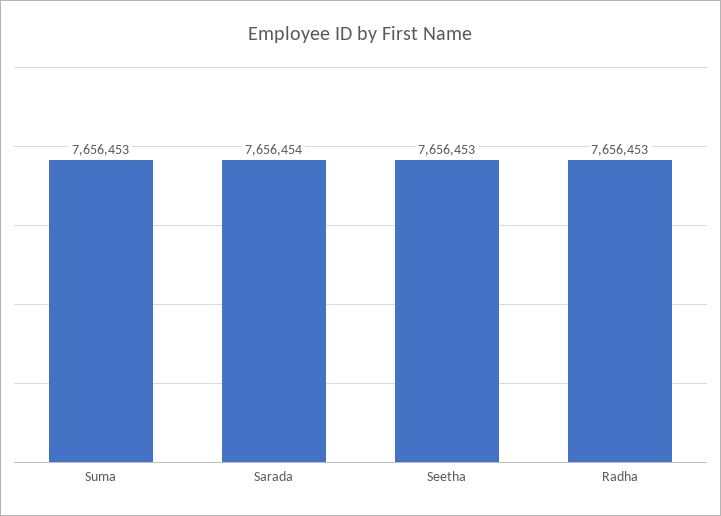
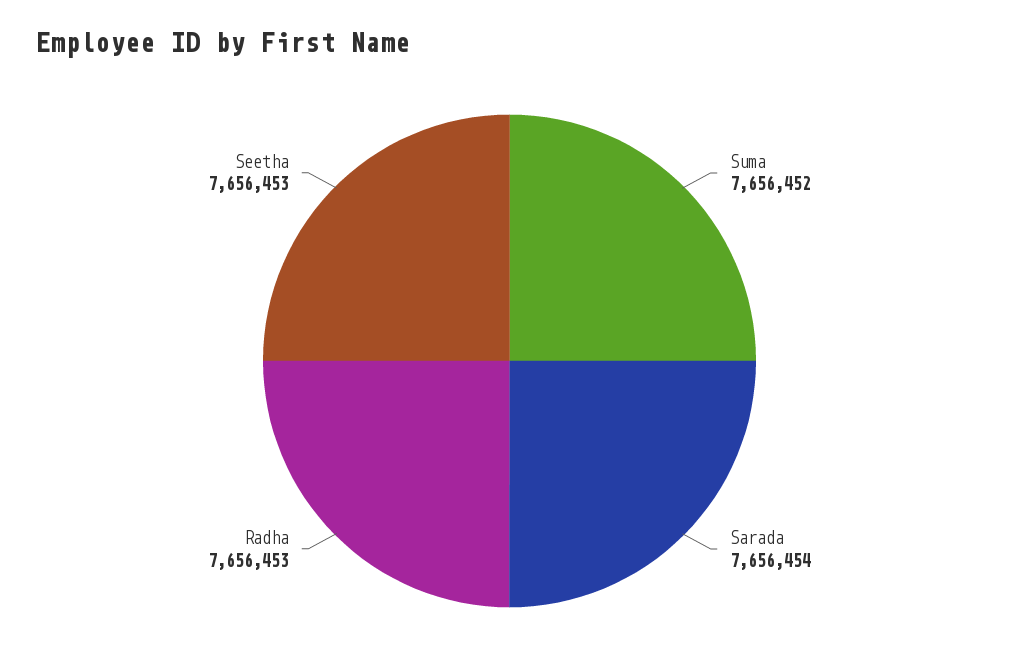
  {
-   "Suma": 7656453,
+   "Suma": 7656452,
    "Sarada": 7656454,
    "Seetha": 7656453,
    "Radha": 7656453
  }

